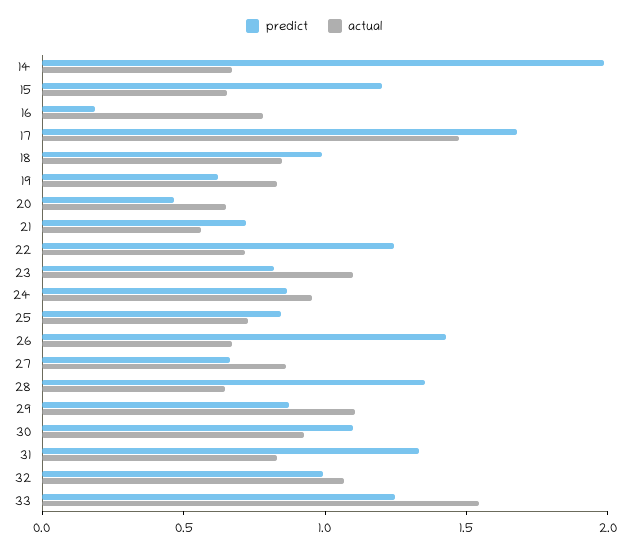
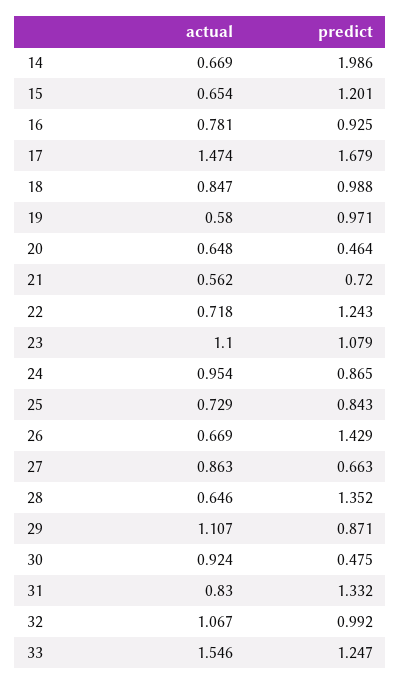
  {
    "predict": {
      "14": 1.986,
      "15": 1.201,
-     "16": 0.2,
+     "16": 0.925,
      "17": 1.679,
      "18": 0.988,
-     "19": 0.6,
+     "19": 0.971,
      "20": 0.464,
      "21": 0.72,
      "22": 1.243,
-     "23": 0.8,
+     "23": 1.079,
      "24": 0.865,
      "25": 0.843,
      "26": 1.429,
      "27": 0.663,
      "28": 1.352,
      "29": 0.871,
-     "30": 1.1,
+     "30": 0.475,
      "31": 1.332,
      "32": 0.992,
      "33": 1.247
    },
    "actual": {
      "14": 0.669,
      "15": 0.654,
      "16": 0.781,
      "17": 1.474,
      "18": 0.847,
-     "19": 0.8,
+     "19": 0.58,
      "20": 0.648,
      "21": 0.562,
      "22": 0.718,
      "23": 1.1,
      "24": 0.954,
      "25": 0.729,
      "26": 0.669,
      "27": 0.863,
      "28": 0.646,
      "29": 1.107,
      "30": 0.924,
      "31": 0.83,
      "32": 1.067,
      "33": 1.546
    }
  }

